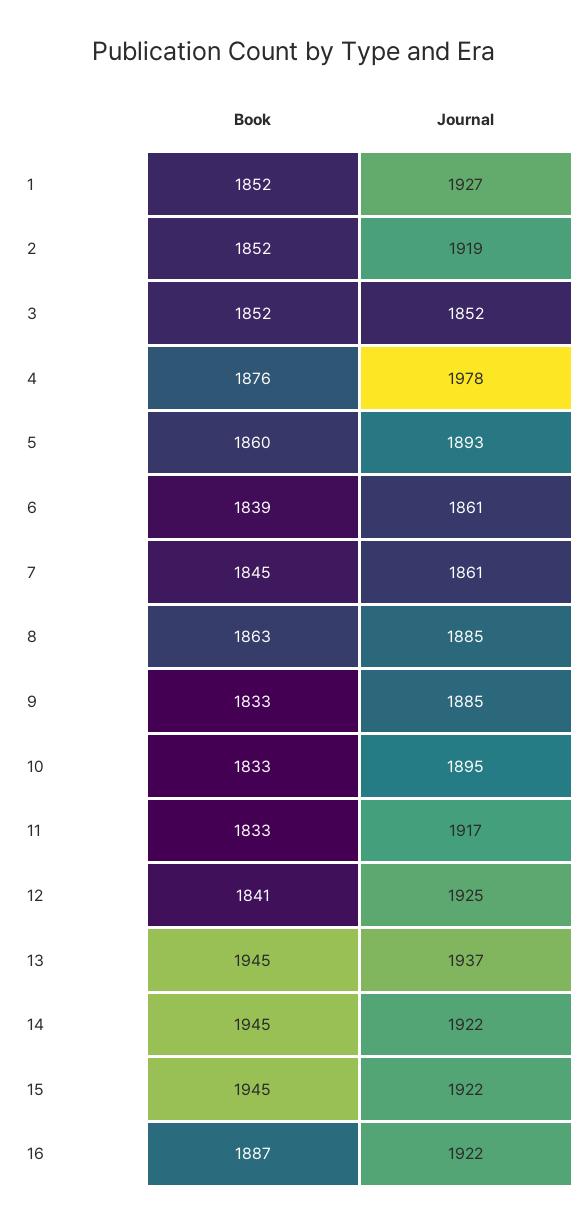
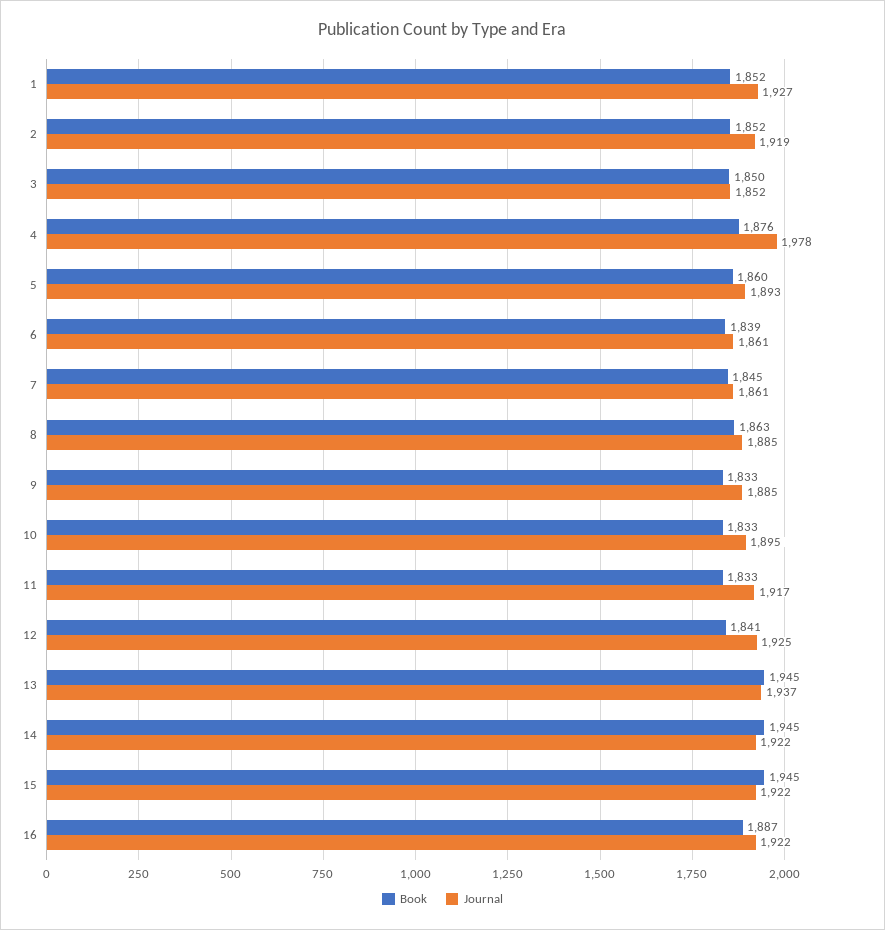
  {
    "Book": {
      "1": 1852,
      "2": 1852,
-     "3": 1852,
+     "3": 1850,
      "4": 1876,
      "5": 1860,
      "6": 1839,
      "7": 1845,
      "8": 1863,
      "9": 1833,
      "10": 1833,
      "11": 1833,
      "12": 1841,
      "13": 1945,
      "14": 1945,
      "15": 1945,
      "16": 1887
    },
    "Journal": {
      "1": 1927,
      "2": 1919,
      "3": 1852,
      "4": 1978,
      "5": 1893,
      "6": 1861,
      "7": 1861,
      "8": 1885,
      "9": 1885,
      "10": 1895,
      "11": 1917,
      "12": 1925,
      "13": 1937,
      "14": 1922,
      "15": 1922,
      "16": 1922
    }
  }

